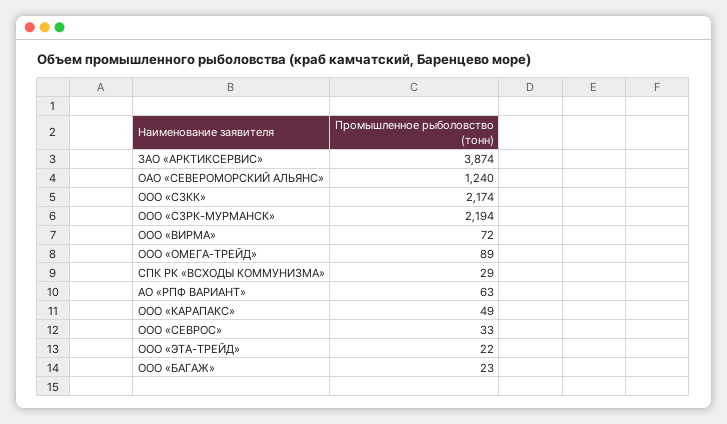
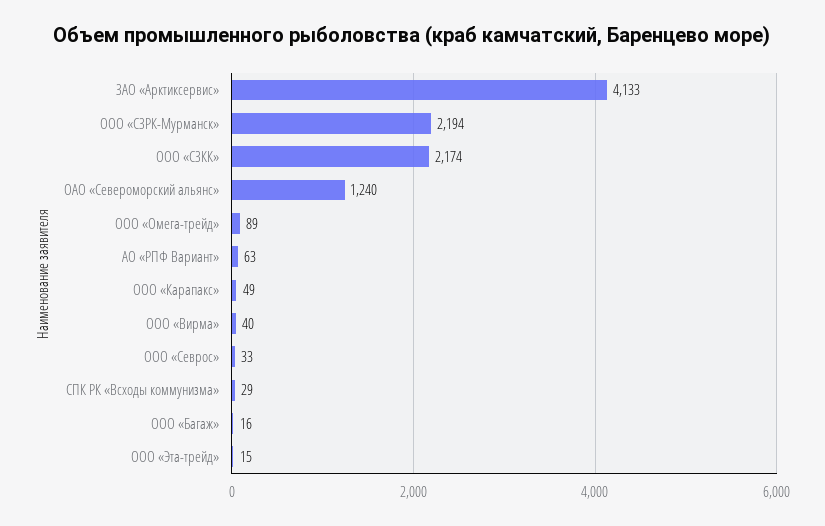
  {
-   "ЗАО «АРКТИКСЕРВИС»": 3874,
+   "ЗАО «АРКТИКСЕРВИС»": 4133,
    "ОАО «СЕВЕРОМОРСКИЙ АЛЬЯНС»": 1240,
    "ООО «СЗКК»": 2174,
    "ООО «СЗРК-МУРМАНСК»": 2194,
-   "ООО «ВИРМА»": 72,
+   "ООО «ВИРМА»": 40,
    "ООО «ОМЕГА-ТРЕЙД»": 89,
    "СПК РК «ВСХОДЫ КОММУНИЗМА»": 29,
    "АО «РПФ ВАРИАНТ»": 63,
    "ООО «КАРАПАКС»": 49,
    "ООО «СЕВРОС»": 33,
-   "ООО «ЭТА-ТРЕЙД»": 22,
+   "ООО «ЭТА-ТРЕЙД»": 15,
-   "ООО «БАГАЖ»": 23
+   "ООО «БАГАЖ»": 16
  }

